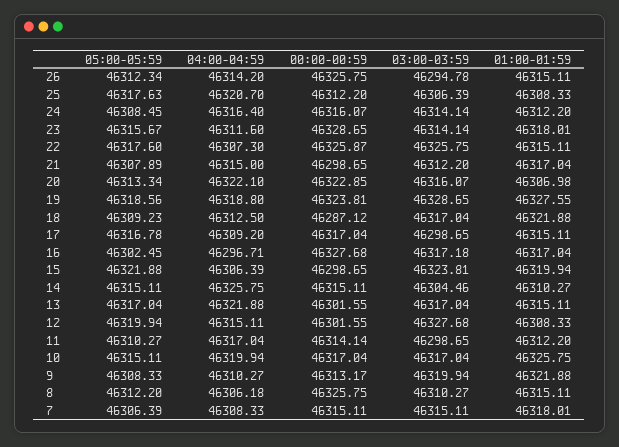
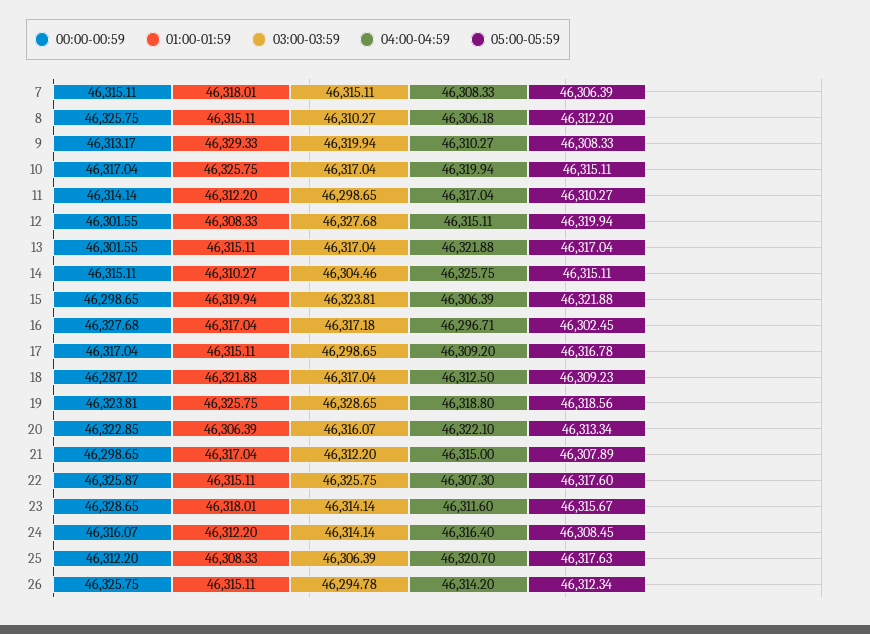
  {
    "05:00-05:59": {
      "26": 46312.34,
      "25": 46317.63,
      "24": 46308.45,
      "23": 46315.67,
      "22": 46317.6,
      "21": 46307.89,
      "20": 46313.34,
      "19": 46318.56,
      "18": 46309.23,
      "17": 46316.78,
      "16": 46302.45,
      "15": 46321.88,
      "14": 46315.11,
      "13": 46317.04,
      "12": 46319.94,
      "11": 46310.27,
      "10": 46315.11,
      "9": 46308.33,
      "8": 46312.2,
      "7": 46306.39
    },
    "04:00-04:59": {
      "26": 46314.2,
      "25": 46320.7,
      "24": 46316.4,
      "23": 46311.6,
      "22": 46307.3,
      "21": 46315,
      "20": 46322.1,
      "19": 46318.8,
      "18": 46312.5,
      "17": 46309.2,
      "16": 46296.71,
      "15": 46306.39,
      "14": 46325.75,
      "13": 46321.88,
      "12": 46315.11,
      "11": 46317.04,
      "10": 46319.94,
      "9": 46310.27,
      "8": 46306.18,
      "7": 46308.33
    },
    "00:00-00:59": {
      "26": 46325.75,
      "25": 46312.2,
      "24": 46316.07,
      "23": 46328.65,
      "22": 46325.87,
      "21": 46298.65,
      "20": 46322.85,
      "19": 46323.81,
      "18": 46287.12,
      "17": 46317.04,
      "16": 46327.68,
      "15": 46298.65,
      "14": 46315.11,
      "13": 46301.55,
      "12": 46301.55,
      "11": 46314.14,
      "10": 46317.04,
      "9": 46313.17,
      "8": 46325.75,
      "7": 46315.11
    },
    "03:00-03:59": {
      "26": 46294.78,
      "25": 46306.39,
      "24": 46314.14,
      "23": 46314.14,
      "22": 46325.75,
      "21": 46312.2,
      "20": 46316.07,
      "19": 46328.65,
      "18": 46317.04,
      "17": 46298.65,
      "16": 46317.18,
      "15": 46323.81,
      "14": 46304.46,
      "13": 46317.04,
      "12": 46327.68,
      "11": 46298.65,
      "10": 46317.04,
      "9": 46319.94,
      "8": 46310.27,
      "7": 46315.11
    },
    "01:00-01:59": {
      "26": 46315.11,
      "25": 46308.33,
      "24": 46312.2,
      "23": 46318.01,
      "22": 46315.11,
      "21": 46317.04,
-     "20": 46306.98,
+     "20": 46306.39,
-     "19": 46327.55,
+     "19": 46325.75,
      "18": 46321.88,
      "17": 46315.11,
      "16": 46317.04,
      "15": 46319.94,
      "14": 46310.27,
      "13": 46315.11,
      "12": 46308.33,
      "11": 46312.2,
      "10": 46325.75,
-     "9": 46321.88,
+     "9": 46329.33,
      "8": 46315.11,
      "7": 46318.01
    }
  }

